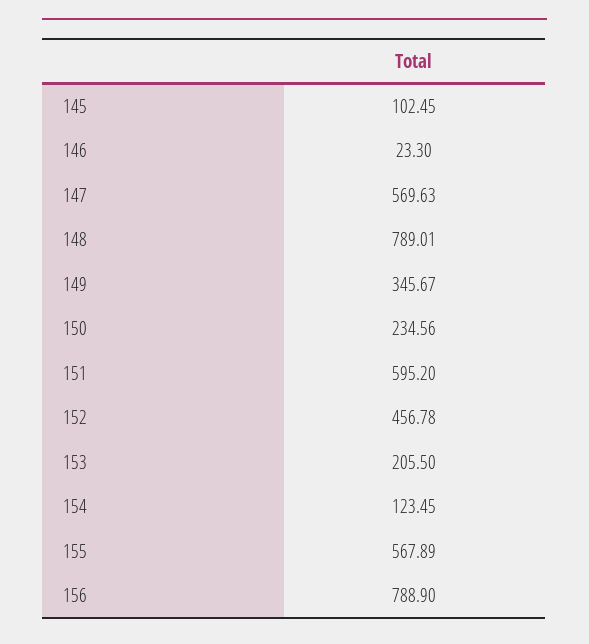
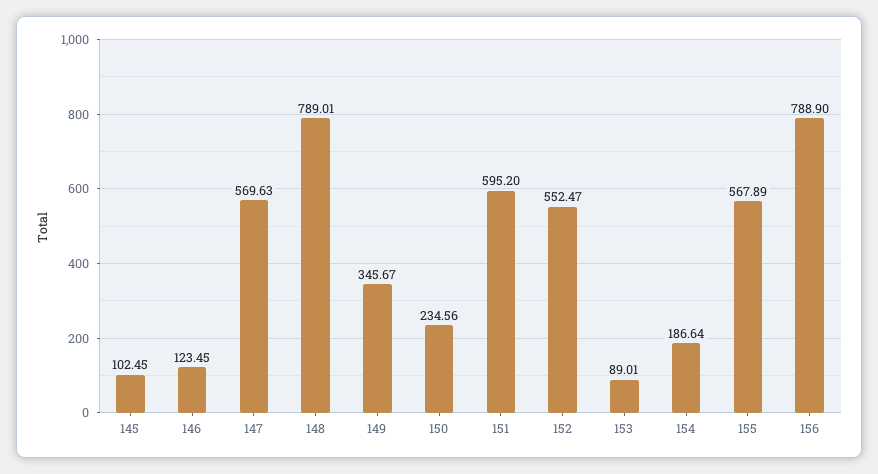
  {
    "145": 102.45,
-   "146": 23.3,
+   "146": 123.45,
    "147": 569.63,
    "148": 789.01,
    "149": 345.67,
    "150": 234.56,
    "151": 595.2,
-   "152": 456.78,
+   "152": 552.47,
-   "153": 205.5,
+   "153": 89.01,
-   "154": 123.45,
+   "154": 186.64,
    "155": 567.89,
    "156": 788.9
  }

